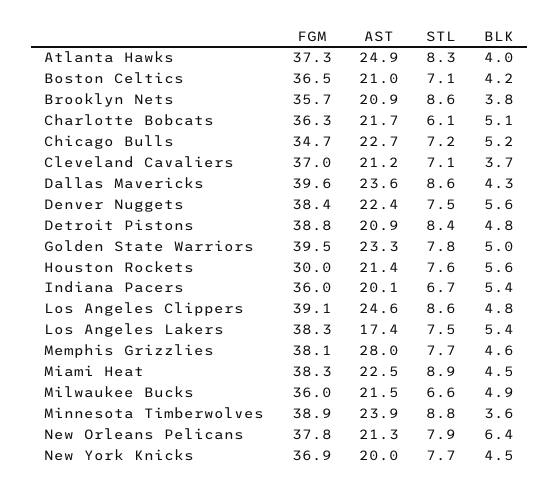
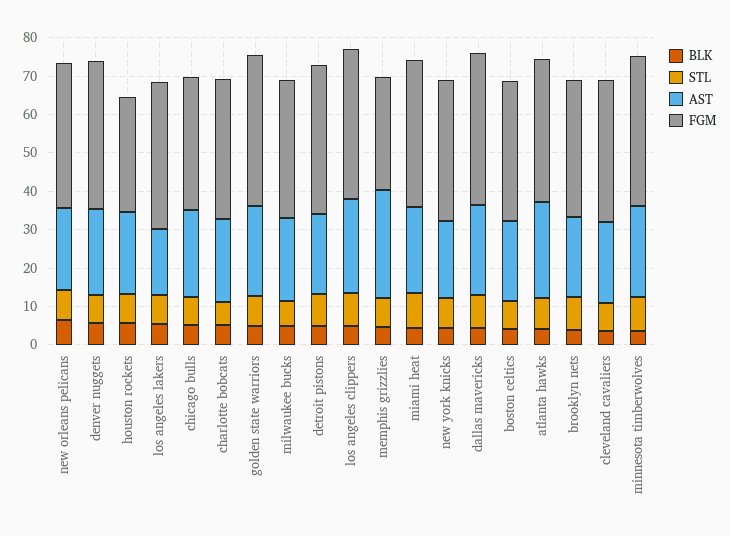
  {
    "FGM": {
      "Atlanta Hawks": 37.3,
      "Boston Celtics": 36.5,
      "Brooklyn Nets": 35.7,
      "Charlotte Bobcats": 36.3,
      "Chicago Bulls": 34.7,
      "Cleveland Cavaliers": 37,
      "Dallas Mavericks": 39.6,
      "Denver Nuggets": 38.4,
      "Detroit Pistons": 38.8,
      "Golden State Warriors": 39.5,
      "Houston Rockets": 30,
-     "Indiana Pacers": 36,
      "Los Angeles Clippers": 39.1,
      "Los Angeles Lakers": 38.3,
-     "Memphis Grizzlies": 38.1,
+     "Memphis Grizzlies": 30,
      "Miami Heat": 38.3,
      "Milwaukee Bucks": 36,
      "Minnesota Timberwolves": 38.9,
      "New Orleans Pelicans": 37.8,
      "New York Knicks": 36.9
    },
    "AST": {
      "Atlanta Hawks": 24.9,
      "Boston Celtics": 21,
      "Brooklyn Nets": 20.9,
      "Charlotte Bobcats": 21.7,
      "Chicago Bulls": 22.7,
      "Cleveland Cavaliers": 21.2,
      "Dallas Mavericks": 23.6,
      "Denver Nuggets": 22.4,
      "Detroit Pistons": 20.9,
      "Golden State Warriors": 23.3,
      "Houston Rockets": 21.4,
-     "Indiana Pacers": 20.1,
      "Los Angeles Clippers": 24.6,
      "Los Angeles Lakers": 17.4,
      "Memphis Grizzlies": 28,
      "Miami Heat": 22.5,
      "Milwaukee Bucks": 21.5,
      "Minnesota Timberwolves": 23.9,
      "New Orleans Pelicans": 21.3,
      "New York Knicks": 20
    },
    "STL": {
      "Atlanta Hawks": 8.3,
      "Boston Celtics": 7.1,
      "Brooklyn Nets": 8.6,
      "Charlotte Bobcats": 6.1,
      "Chicago Bulls": 7.2,
      "Cleveland Cavaliers": 7.1,
      "Dallas Mavericks": 8.6,
      "Denver Nuggets": 7.5,
      "Detroit Pistons": 8.4,
      "Golden State Warriors": 7.8,
      "Houston Rockets": 7.6,
-     "Indiana Pacers": 6.7,
      "Los Angeles Clippers": 8.6,
      "Los Angeles Lakers": 7.5,
      "Memphis Grizzlies": 7.7,
      "Miami Heat": 8.9,
      "Milwaukee Bucks": 6.6,
      "Minnesota Timberwolves": 8.8,
      "New Orleans Pelicans": 7.9,
      "New York Knicks": 7.7
    },
    "BLK": {
      "Atlanta Hawks": 4,
      "Boston Celtics": 4.2,
      "Brooklyn Nets": 3.8,
      "Charlotte Bobcats": 5.1,
      "Chicago Bulls": 5.2,
      "Cleveland Cavaliers": 3.7,
      "Dallas Mavericks": 4.3,
      "Denver Nuggets": 5.6,
      "Detroit Pistons": 4.8,
      "Golden State Warriors": 5,
      "Houston Rockets": 5.6,
-     "Indiana Pacers": 5.4,
      "Los Angeles Clippers": 4.8,
      "Los Angeles Lakers": 5.4,
      "Memphis Grizzlies": 4.6,
      "Miami Heat": 4.5,
      "Milwaukee Bucks": 4.9,
      "Minnesota Timberwolves": 3.6,
      "New Orleans Pelicans": 6.4,
      "New York Knicks": 4.5
    }
  }

